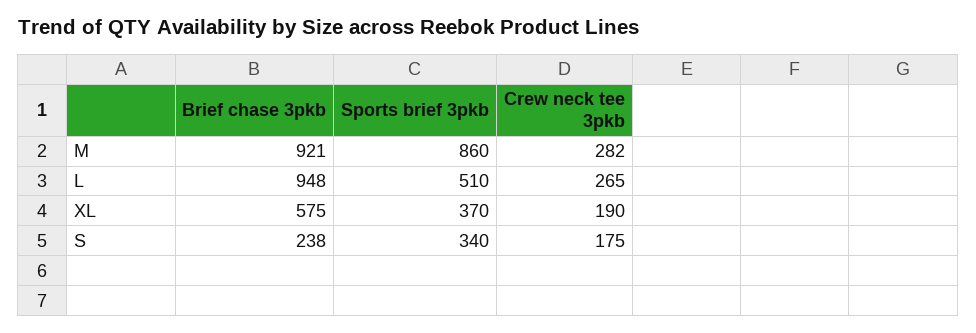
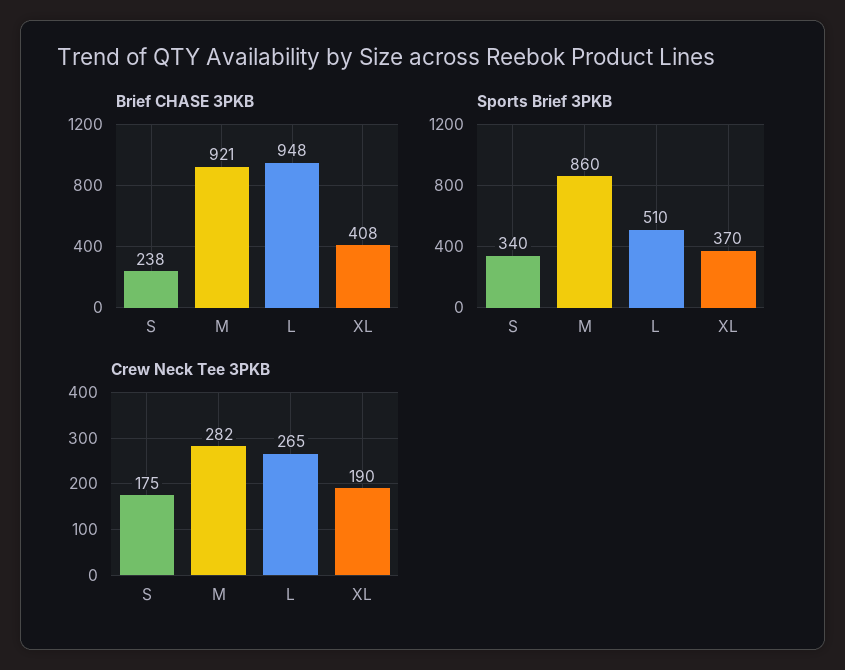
  {
    "Brief chase 3pkb": {
      "M": 921,
      "L": 948,
-     "XL": 575,
+     "XL": 408,
      "S": 238
    },
    "Sports brief 3pkb": {
      "M": 860,
      "L": 510,
      "XL": 370,
      "S": 340
    },
    "Crew neck tee 3pkb": {
      "M": 282,
      "L": 265,
      "XL": 190,
      "S": 175
    }
  }

